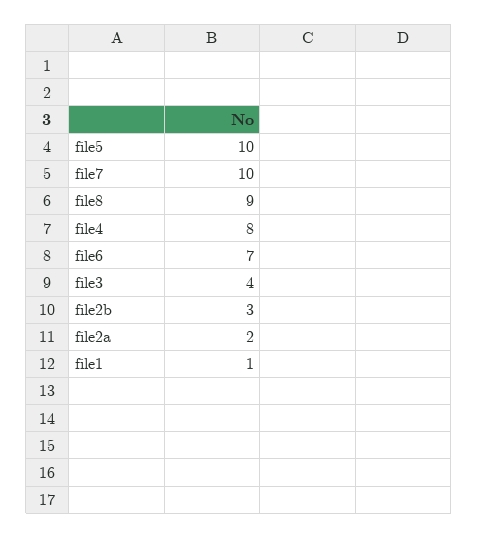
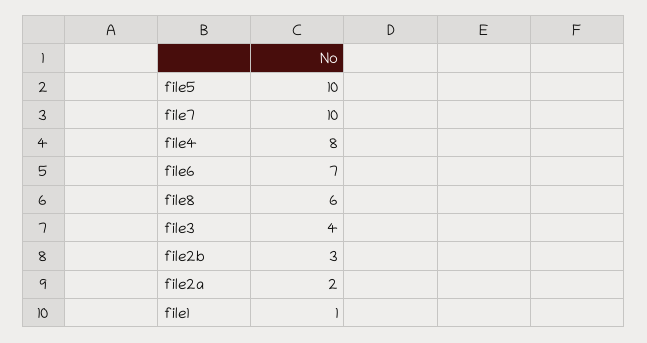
  {
    "file5": 10,
    "file7": 10,
-   "file8": 9,
+   "file8": 6,
    "file4": 8,
    "file6": 7,
    "file3": 4,
    "file2b": 3,
    "file2a": 2,
    "file1": 1
  }

